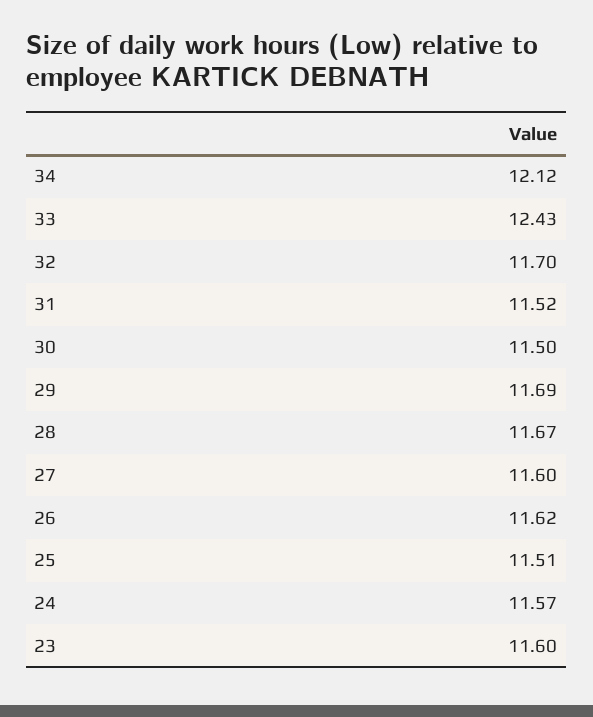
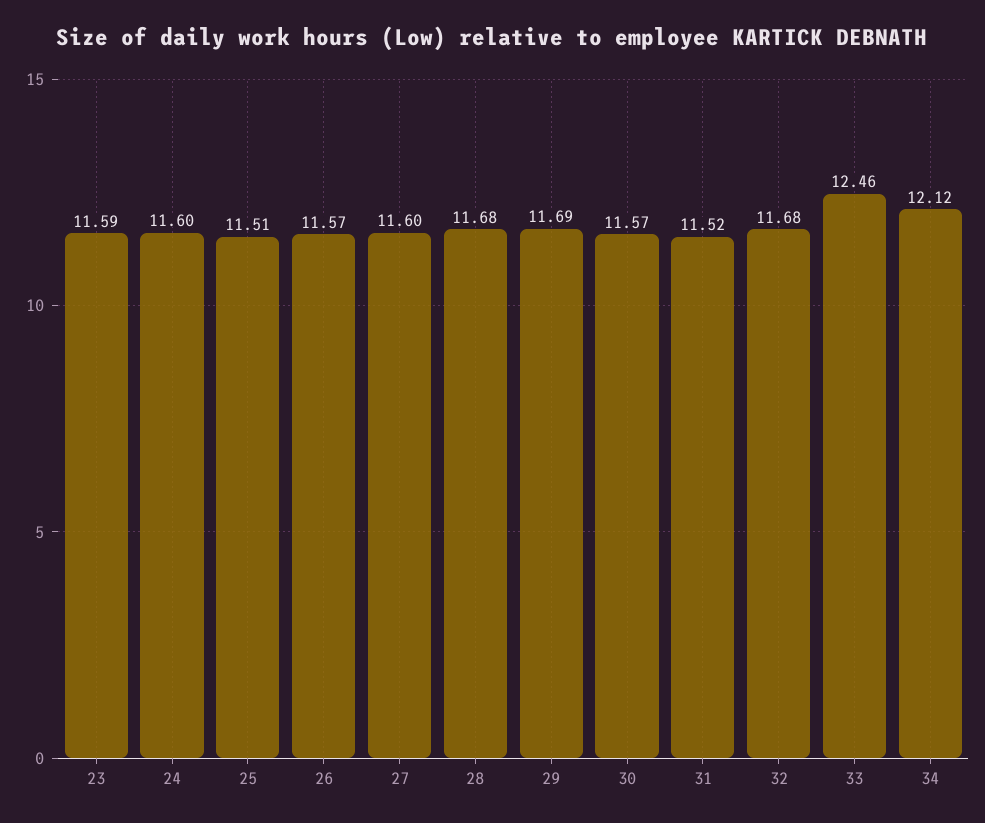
  {
    "34": 12.12,
-   "33": 12.43,
+   "33": 12.46,
-   "32": 11.7,
+   "32": 11.68,
    "31": 11.52,
-   "30": 11.5,
+   "30": 11.57,
    "29": 11.69,
-   "28": 11.67,
+   "28": 11.68,
    "27": 11.6,
-   "26": 11.62,
+   "26": 11.57,
    "25": 11.51,
-   "24": 11.57,
+   "24": 11.6,
-   "23": 11.6
+   "23": 11.59
  }

